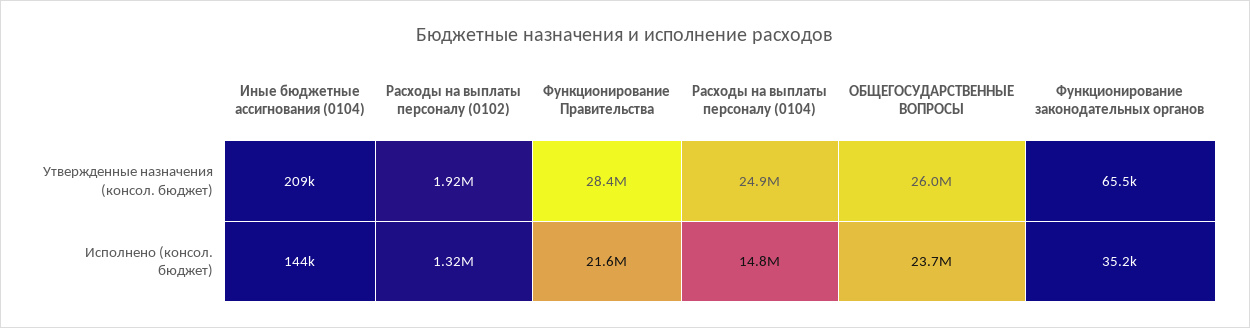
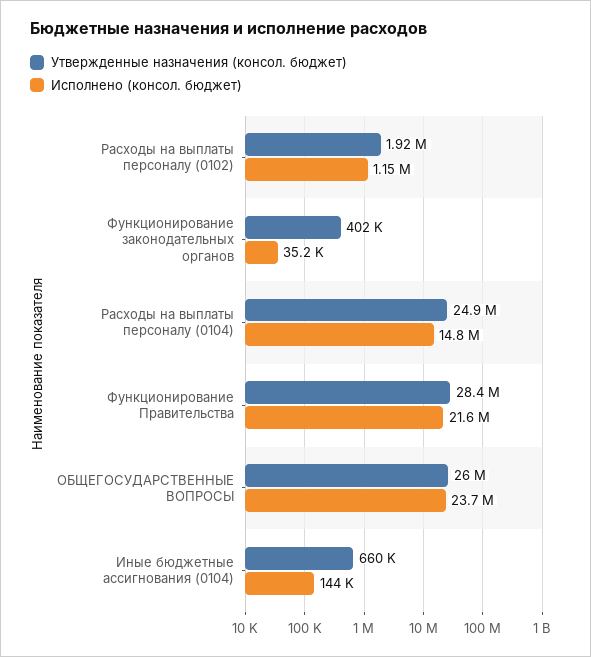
  {
    "Утвержденные назначения (консол. бюджет)": {
-     "Иные бюджетные ассигнования (0104)": 209000,
+     "Иные бюджетные ассигнования (0104)": 660000,
      "Расходы на выплаты персоналу (0102)": 1920000,
      "Функционирование Правительства": 28400000,
      "Расходы на выплаты персоналу (0104)": 24900000,
      "ОБЩЕГОСУДАРСТВЕННЫЕ ВОПРОСЫ": 26000000,
-     "Функционирование законодательных органов": 65500
+     "Функционирование законодательных органов": 402000
    },
    "Исполнено (консол. бюджет)": {
      "Иные бюджетные ассигнования (0104)": 144000,
-     "Расходы на выплаты персоналу (0102)": 1320000,
+     "Расходы на выплаты персоналу (0102)": 1150000,
      "Функционирование Правительства": 21600000,
      "Расходы на выплаты персоналу (0104)": 14800000,
      "ОБЩЕГОСУДАРСТВЕННЫЕ ВОПРОСЫ": 23700000,
      "Функционирование законодательных органов": 35200
    }
  }

